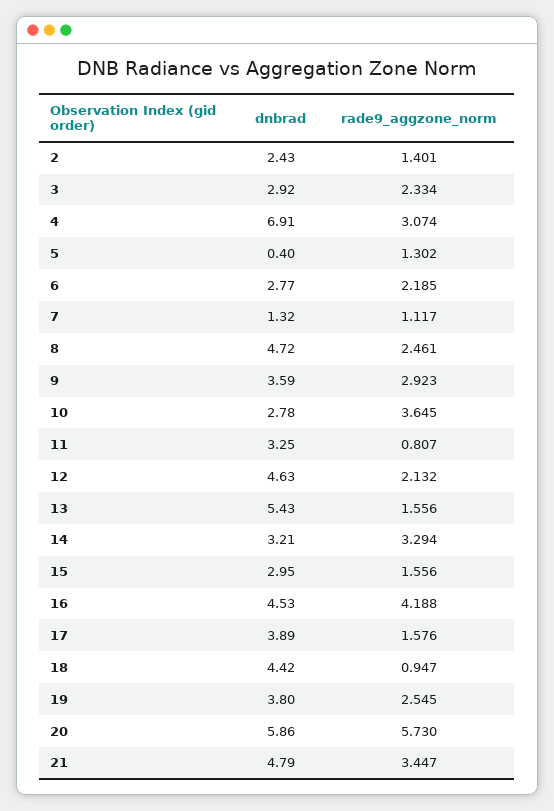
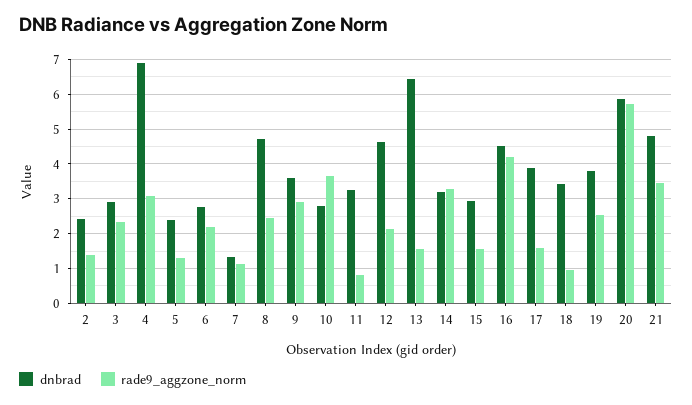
  {
    "dnbrad": {
      "2": 2.43,
      "3": 2.92,
      "4": 6.91,
-     "5": 0.4,
+     "5": 2.4,
      "6": 2.77,
      "7": 1.32,
      "8": 4.72,
      "9": 3.59,
      "10": 2.78,
      "11": 3.25,
      "12": 4.63,
-     "13": 5.43,
+     "13": 6.4,
      "14": 3.21,
      "15": 2.95,
      "16": 4.53,
      "17": 3.89,
-     "18": 4.42,
+     "18": 3.4,
      "19": 3.8,
      "20": 5.86,
      "21": 4.79
    },
    "rade9_aggzone_norm": {
      "2": 1.401,
      "3": 2.334,
      "4": 3.074,
      "5": 1.302,
      "6": 2.185,
      "7": 1.117,
      "8": 2.461,
      "9": 2.923,
      "10": 3.645,
      "11": 0.807,
      "12": 2.132,
      "13": 1.556,
      "14": 3.294,
      "15": 1.556,
      "16": 4.188,
      "17": 1.576,
      "18": 0.947,
      "19": 2.545,
      "20": 5.73,
      "21": 3.447
    }
  }

